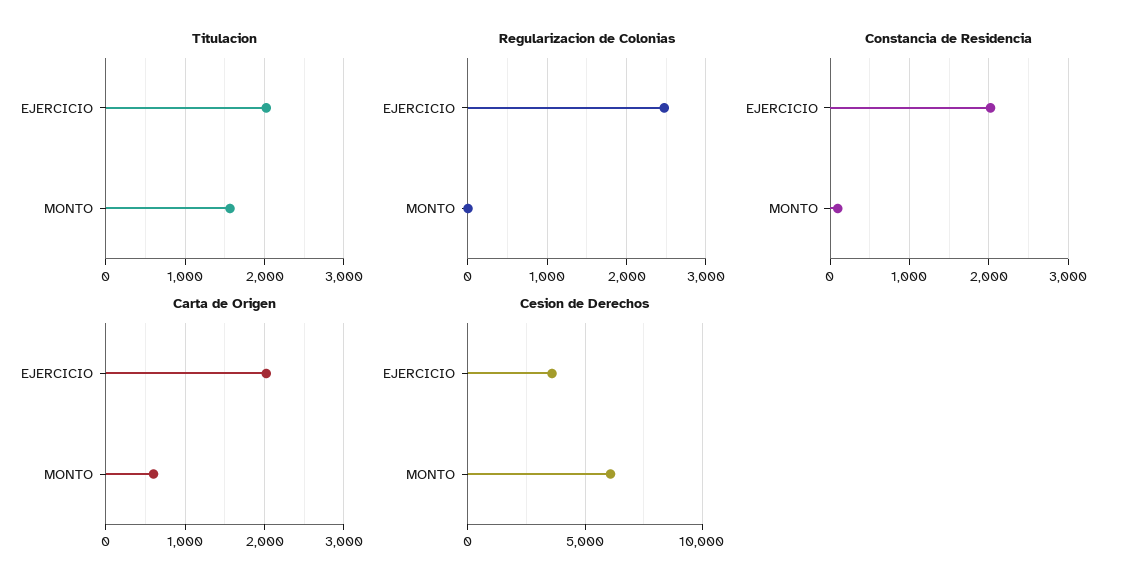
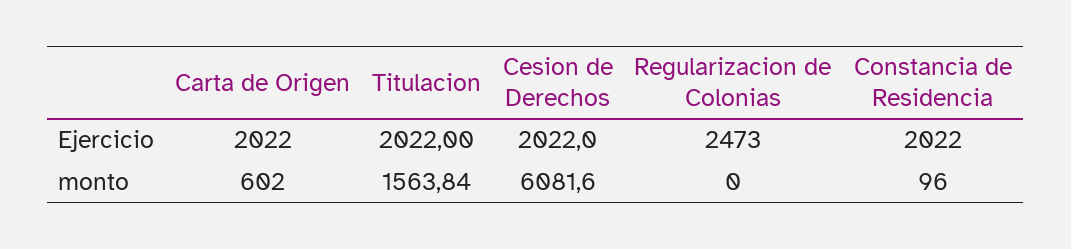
  {
    "Titulacion": {
      "EJERCICIO": 2022,
      "MONTO": 1563.84
    },
    "Regularizacion de Colonias": {
      "EJERCICIO": 2473,
      "MONTO": 0
    },
    "Constancia de Residencia": {
      "EJERCICIO": 2022,
      "MONTO": 96
    },
    "Carta de Origen": {
      "EJERCICIO": 2022,
      "MONTO": 602
    },
    "Cesion de Derechos": {
-     "EJERCICIO": 3500,
+     "EJERCICIO": 2022,
      "MONTO": 6081.6
    }
  }

